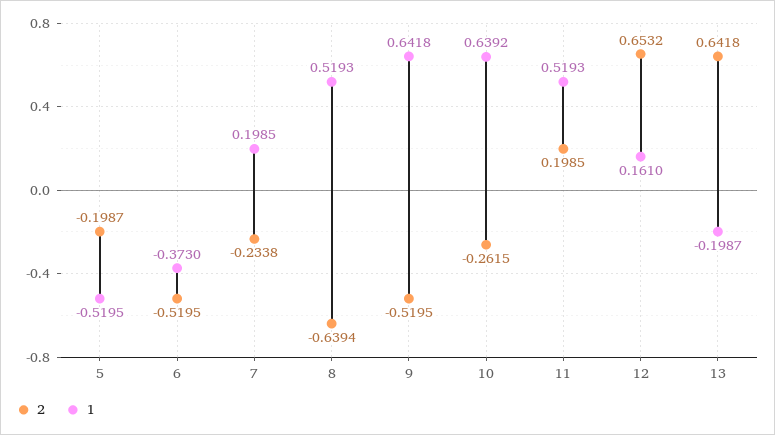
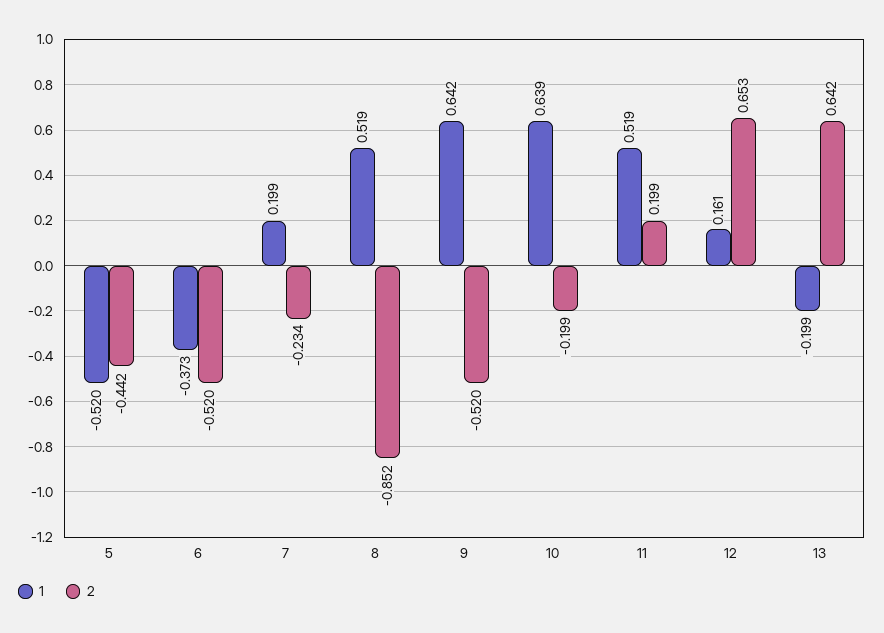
  {
    "2": {
-     "5": -0.1987,
+     "5": -0.442,
      "6": -0.5195,
      "7": -0.2338,
-     "8": -0.6394,
+     "8": -0.852,
      "9": -0.5195,
-     "10": -0.2615,
+     "10": -0.199,
      "11": 0.1985,
      "12": 0.6532,
      "13": 0.6418
    },
    "1": {
      "5": -0.5195,
      "6": -0.373,
      "7": 0.1985,
      "8": 0.5193,
      "9": 0.6418,
      "10": 0.6392,
      "11": 0.5193,
      "12": 0.161,
      "13": -0.1987
    }
  }

